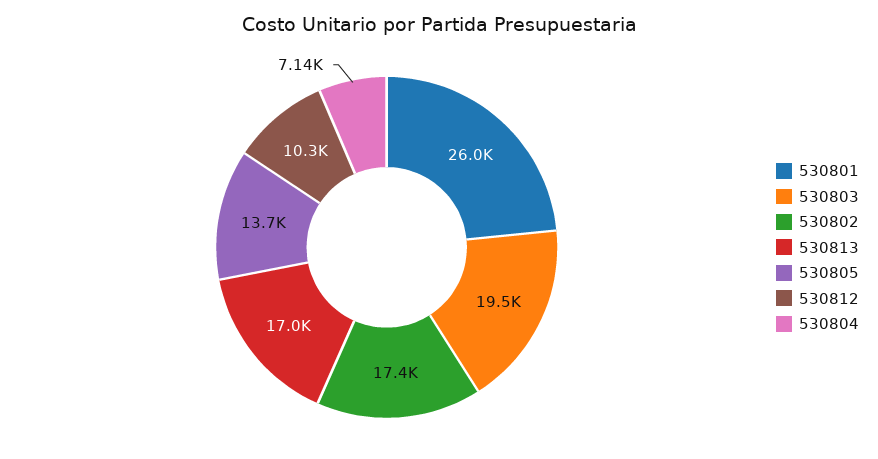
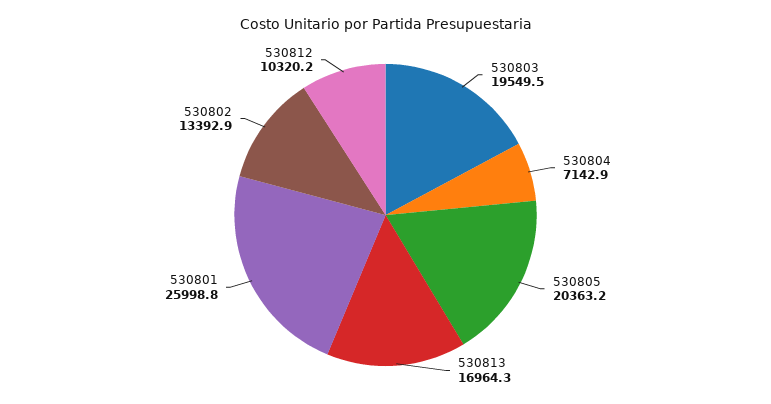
  {
    "530801": 25998.8,
    "530803": 19549.5,
-   "530802": 17400,
+   "530802": 13392.9,
    "530813": 16964.3,
-   "530805": 13700,
+   "530805": 20363.2,
    "530812": 10320.2,
    "530804": 7142.9
  }

